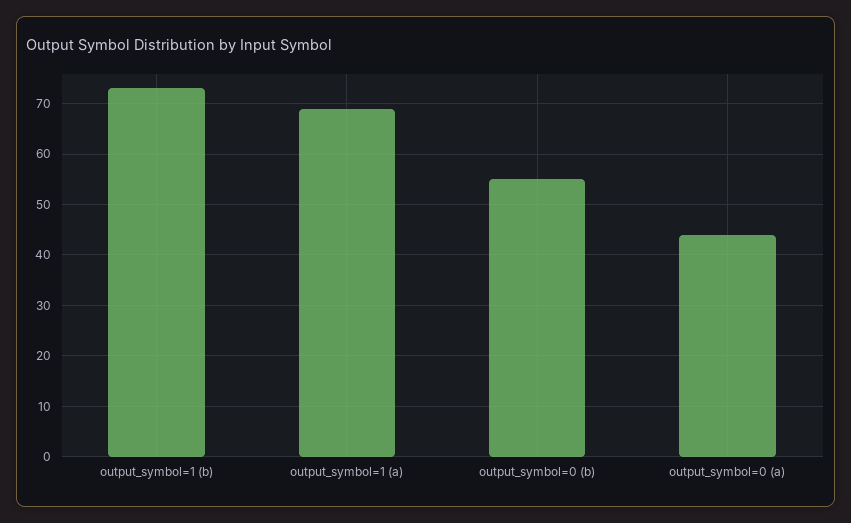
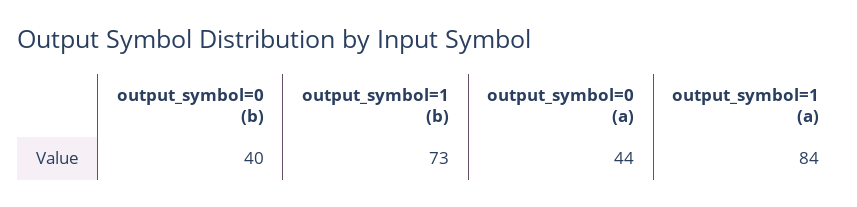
  {
    "output_symbol=1 (b)": 73,
-   "output_symbol=1 (a)": 70,
+   "output_symbol=1 (a)": 84,
-   "output_symbol=0 (b)": 55,
+   "output_symbol=0 (b)": 40,
    "output_symbol=0 (a)": 44
  }

